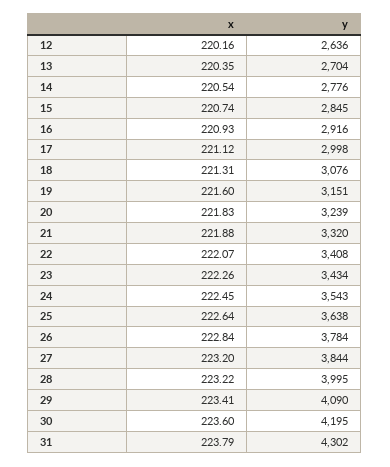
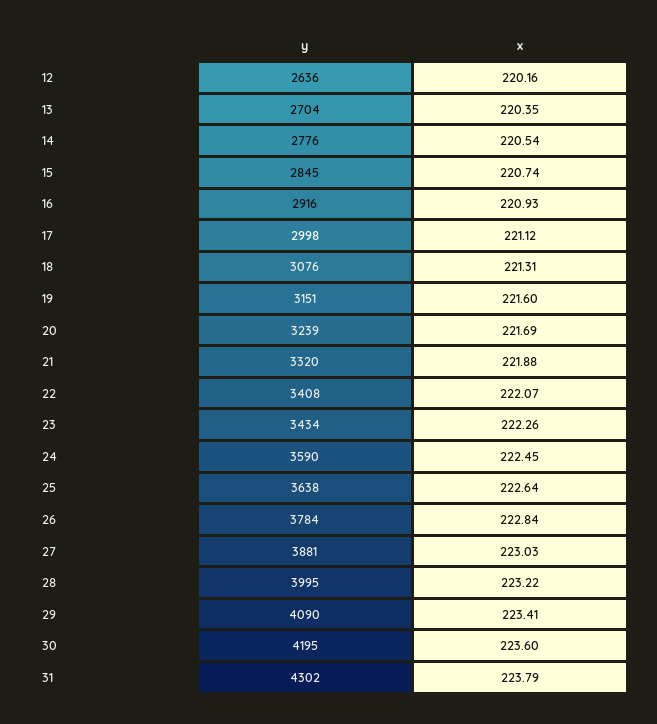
  {
    "x": {
      "12": 220.16,
      "13": 220.35,
      "14": 220.54,
      "15": 220.74,
      "16": 220.93,
      "17": 221.12,
      "18": 221.31,
      "19": 221.6,
-     "20": 221.83,
+     "20": 221.69,
      "21": 221.88,
      "22": 222.07,
      "23": 222.26,
      "24": 222.45,
      "25": 222.64,
      "26": 222.84,
-     "27": 223.2,
+     "27": 223.03,
      "28": 223.22,
      "29": 223.41,
      "30": 223.6,
      "31": 223.79
    },
    "y": {
      "12": 2636,
      "13": 2704,
      "14": 2776,
      "15": 2845,
      "16": 2916,
      "17": 2998,
      "18": 3076,
      "19": 3151,
      "20": 3239,
      "21": 3320,
      "22": 3408,
      "23": 3434,
-     "24": 3543,
+     "24": 3590,
      "25": 3638,
      "26": 3784,
-     "27": 3844,
+     "27": 3881,
      "28": 3995,
      "29": 4090,
      "30": 4195,
      "31": 4302
    }
  }

